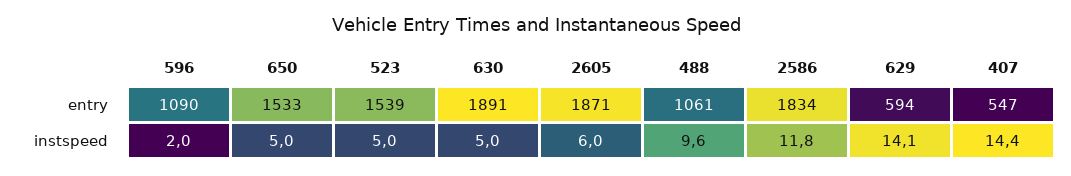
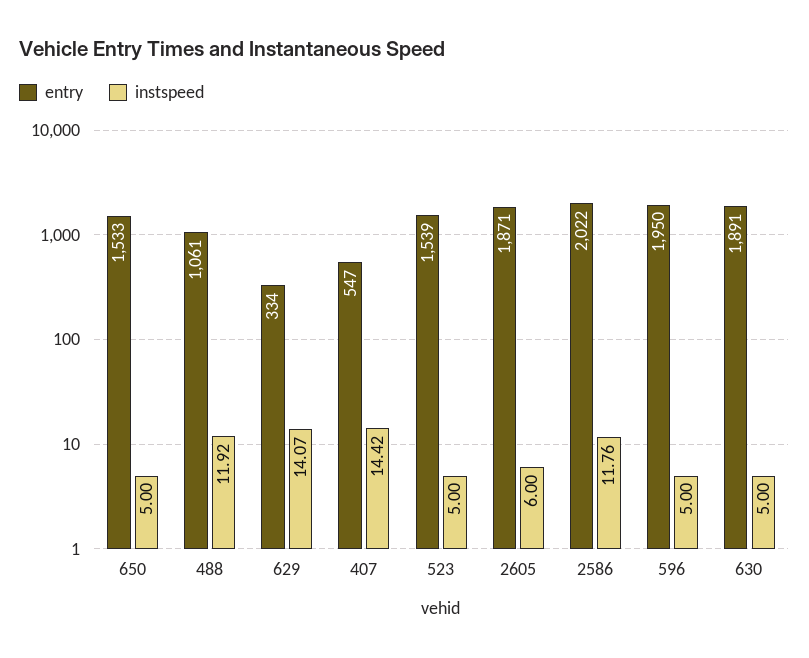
  {
    "entry": {
-     "596": 1090,
+     "596": 1950,
      "650": 1533,
      "523": 1539,
      "630": 1891,
      "2605": 1871,
      "488": 1061,
-     "2586": 1834,
+     "2586": 2022,
-     "629": 594,
+     "629": 334,
      "407": 547
    },
    "instspeed": {
-     "596": 2,
+     "596": 5,
      "650": 5,
      "523": 5,
      "630": 5,
      "2605": 6,
-     "488": 9.6,
+     "488": 11.92,
      "2586": 11.76,
      "629": 14.07,
      "407": 14.42
    }
  }

